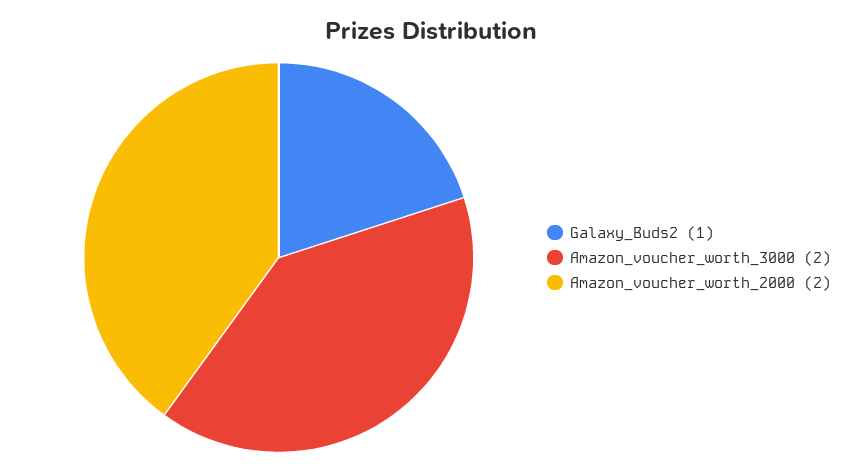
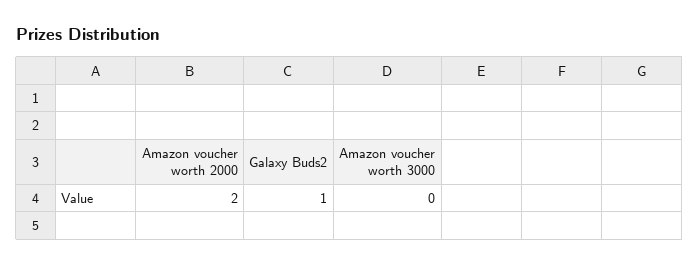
  {
    "Galaxy_Buds2": 1,
-   "Amazon_voucher_worth_3000": 2,
+   "Amazon_voucher_worth_3000": 0,
    "Amazon_voucher_worth_2000": 2
  }

